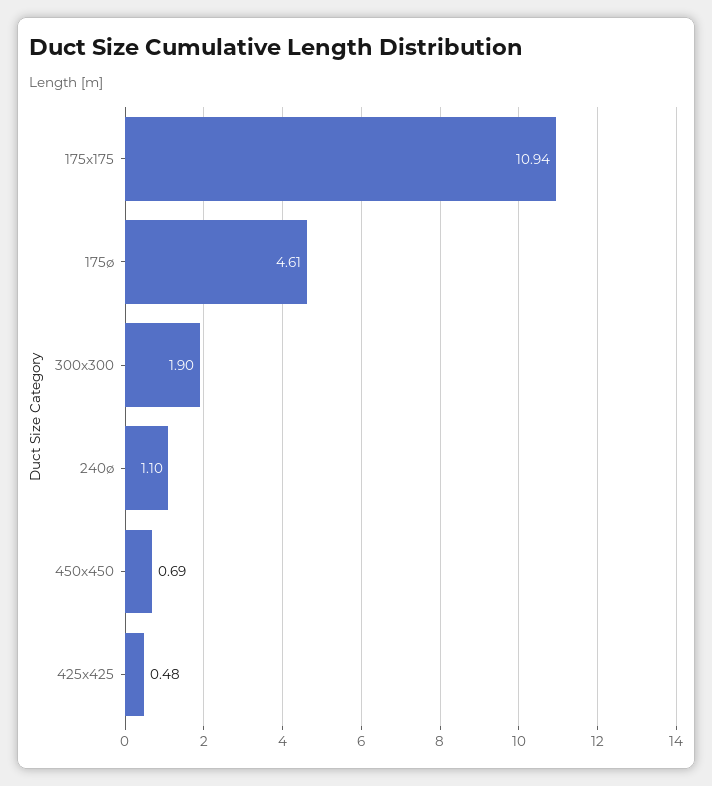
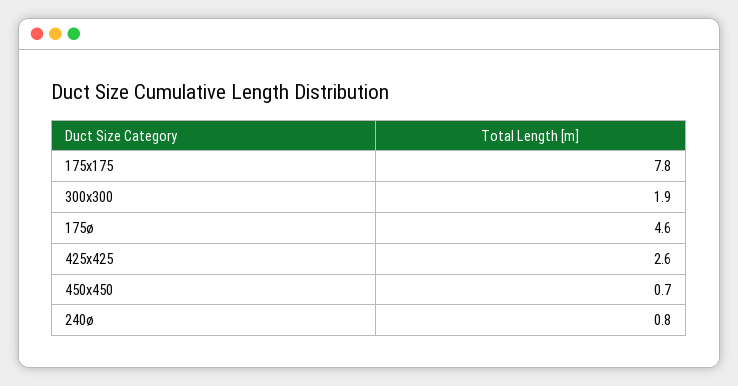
  {
-   "175x175": 10.94,
+   "175x175": 7.8,
    "175ø": 4.61,
    "300x300": 1.9,
-   "240ø": 1.1,
+   "240ø": 0.8,
    "450x450": 0.69,
-   "425x425": 0.48
+   "425x425": 2.6
  }

